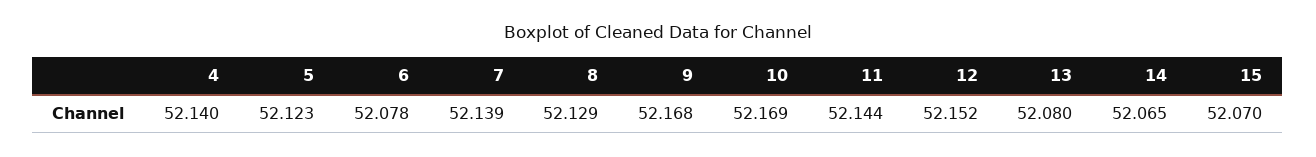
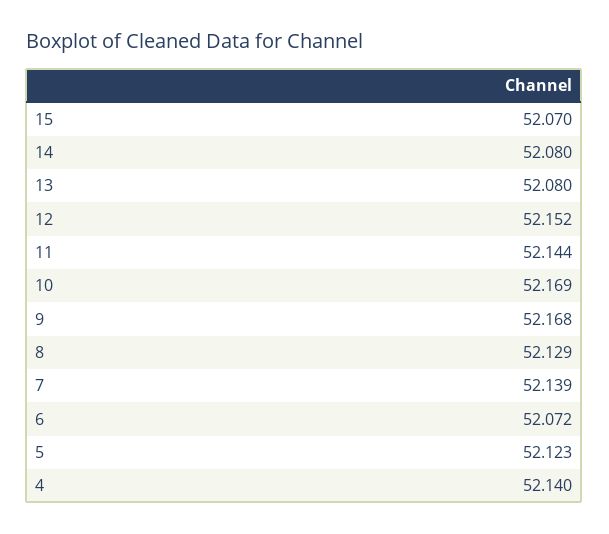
  {
    "4": 52.14,
    "5": 52.123,
-   "6": 52.078,
+   "6": 52.072,
    "7": 52.139,
    "8": 52.129,
    "9": 52.168,
    "10": 52.169,
    "11": 52.144,
    "12": 52.152,
    "13": 52.08,
-   "14": 52.065,
+   "14": 52.08,
    "15": 52.07
  }

